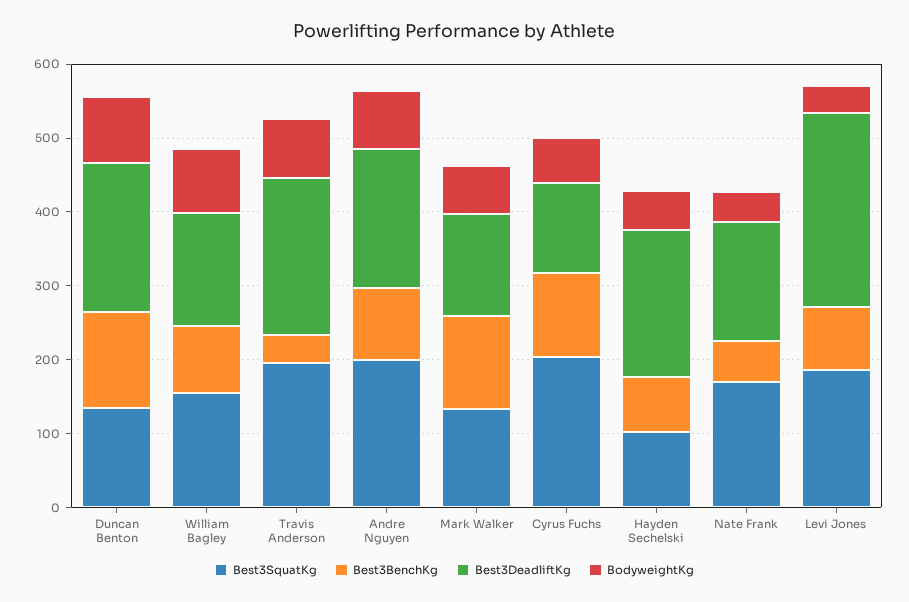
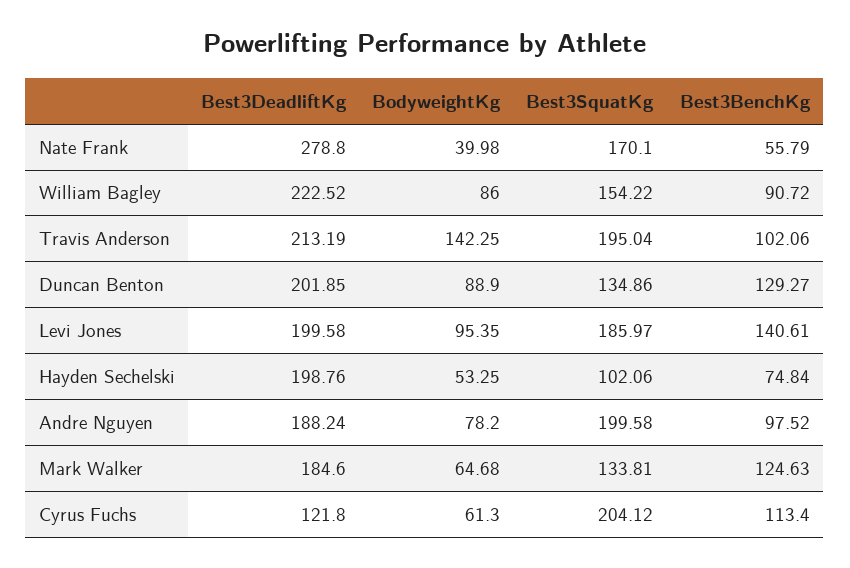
  {
    "Best3SquatKg": {
      "Duncan Benton": 134.86,
      "William Bagley": 154.22,
      "Travis Anderson": 195.04,
      "Andre Nguyen": 199.58,
      "Mark Walker": 133.81,
      "Cyrus Fuchs": 204.12,
      "Hayden Sechelski": 102.06,
      "Nate Frank": 170.1,
      "Levi Jones": 185.97
    },
    "Best3BenchKg": {
      "Duncan Benton": 129.27,
      "William Bagley": 90.72,
-     "Travis Anderson": 40,
+     "Travis Anderson": 102.06,
      "Andre Nguyen": 97.52,
      "Mark Walker": 124.63,
      "Cyrus Fuchs": 113.4,
      "Hayden Sechelski": 74.84,
      "Nate Frank": 55.79,
-     "Levi Jones": 80
+     "Levi Jones": 140.61
    },
    "Best3DeadliftKg": {
      "Duncan Benton": 201.85,
-     "William Bagley": 160,
+     "William Bagley": 222.52,
      "Travis Anderson": 213.19,
      "Andre Nguyen": 188.24,
-     "Mark Walker": 140,
+     "Mark Walker": 184.6,
      "Cyrus Fuchs": 121.8,
      "Hayden Sechelski": 198.76,
-     "Nate Frank": 160,
+     "Nate Frank": 278.8,
-     "Levi Jones": 260
+     "Levi Jones": 199.58
    },
    "BodyweightKg": {
      "Duncan Benton": 88.9,
      "William Bagley": 86,
-     "Travis Anderson": 80,
+     "Travis Anderson": 142.25,
      "Andre Nguyen": 78.2,
      "Mark Walker": 64.68,
      "Cyrus Fuchs": 61.3,
      "Hayden Sechelski": 53.25,
      "Nate Frank": 39.98,
-     "Levi Jones": 40
+     "Levi Jones": 95.35
    }
  }

